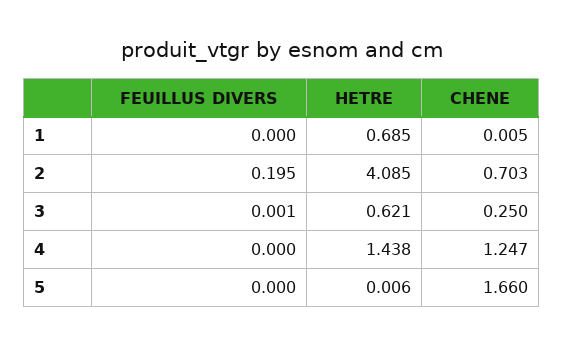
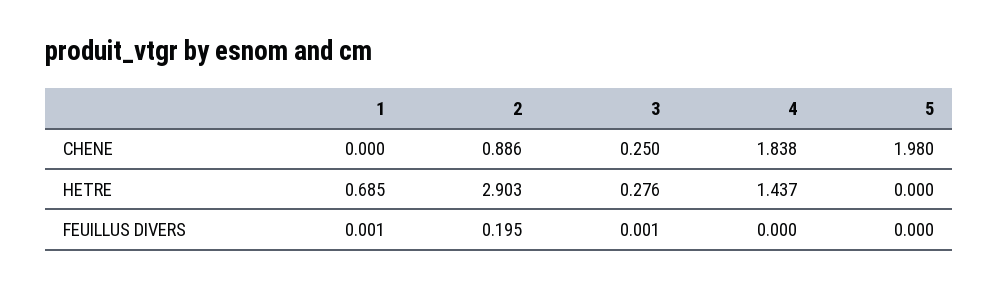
  {
    "FEUILLUS DIVERS": {
-     "1": 0,
+     "1": 0.001,
      "2": 0.195,
      "3": 0.001,
      "4": 0,
      "5": 0
    },
    "HETRE": {
      "1": 0.685,
-     "2": 4.085,
+     "2": 2.903,
-     "3": 0.621,
+     "3": 0.276,
-     "4": 1.438,
+     "4": 1.437,
-     "5": 0.006
+     "5": 0
    },
    "CHENE": {
-     "1": 0.005,
+     "1": 0,
-     "2": 0.703,
+     "2": 0.886,
      "3": 0.25,
-     "4": 1.247,
+     "4": 1.838,
-     "5": 1.66
+     "5": 1.98
    }
  }

